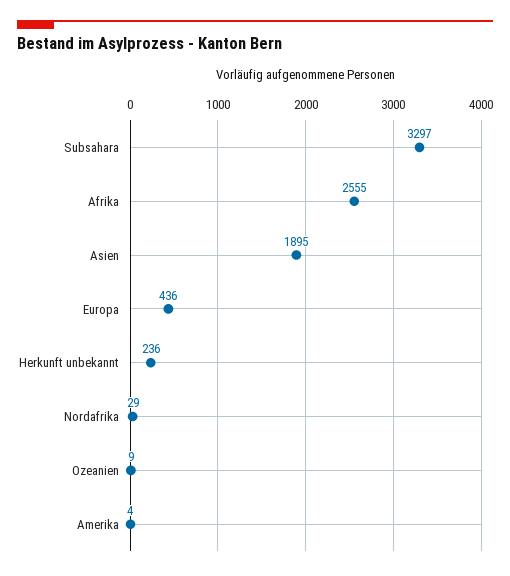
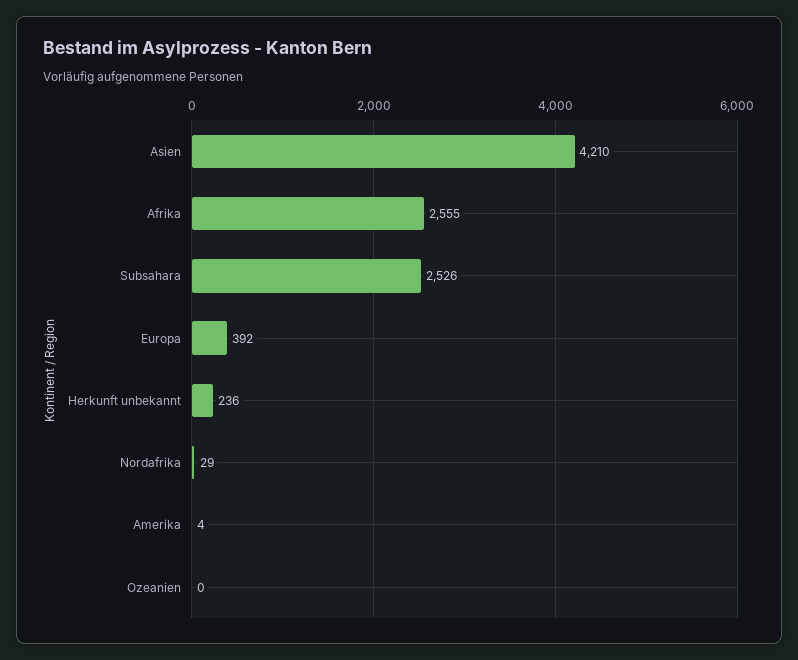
  {
-   "Subsahara": 3297,
+   "Subsahara": 2526,
    "Afrika": 2555,
-   "Asien": 1895,
+   "Asien": 4210,
-   "Europa": 436,
+   "Europa": 392,
    "Herkunft unbekannt": 236,
    "Nordafrika": 29,
-   "Ozeanien": 9,
+   "Ozeanien": 0,
    "Amerika": 4
  }

